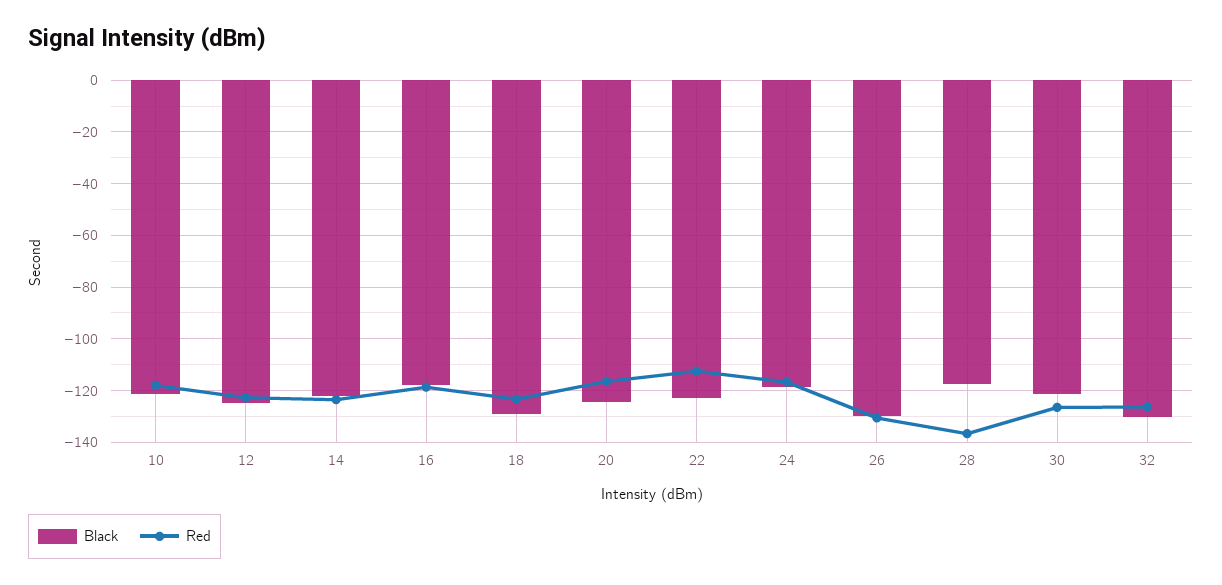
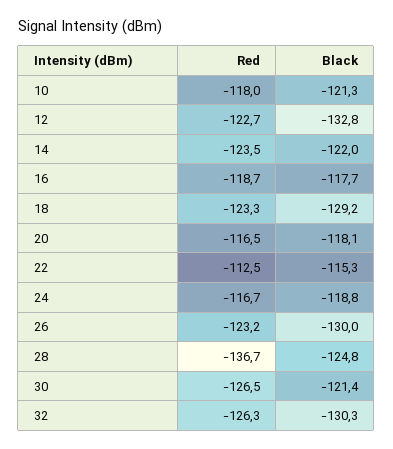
  {
    "Black": {
      "10": -121.3,
-     "12": -125,
+     "12": -132.8,
      "14": -122,
      "16": -117.7,
      "18": -129.2,
-     "20": -125,
+     "20": -118.1,
-     "22": -122.5,
+     "22": -115.3,
      "24": -118.8,
      "26": -130,
-     "28": -117.5,
+     "28": -124.8,
      "30": -121.4,
      "32": -130.3
    },
    "Red": {
      "10": -118,
      "12": -122.7,
      "14": -123.5,
      "16": -118.7,
      "18": -123.3,
      "20": -116.5,
      "22": -112.5,
      "24": -116.7,
-     "26": -130,
+     "26": -123.2,
      "28": -136.7,
      "30": -126.5,
      "32": -126.3
    }
  }

